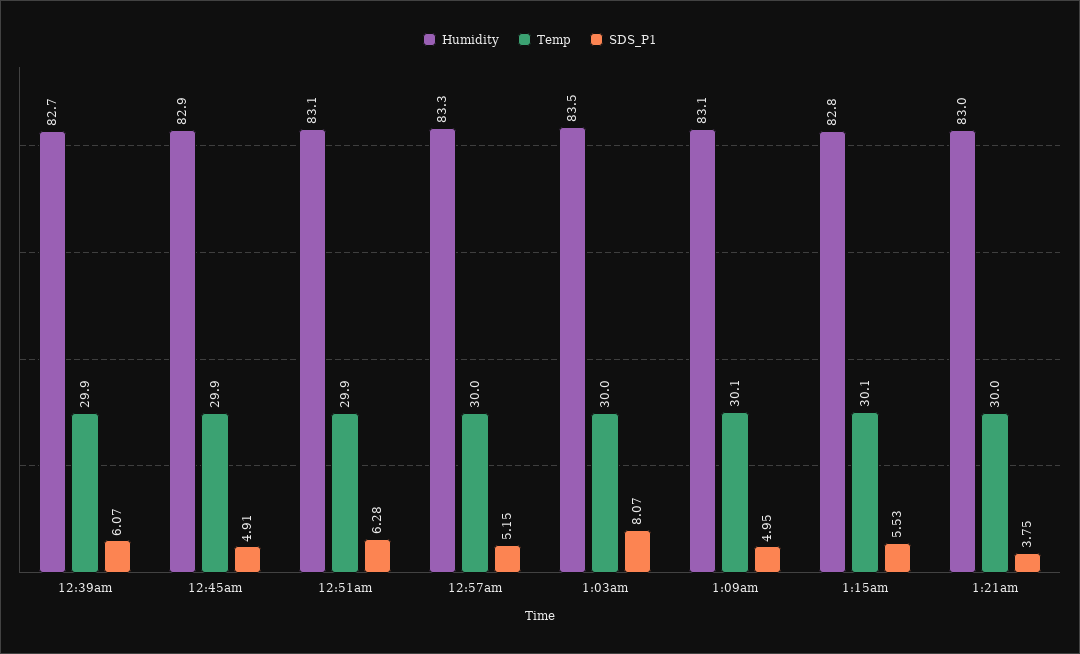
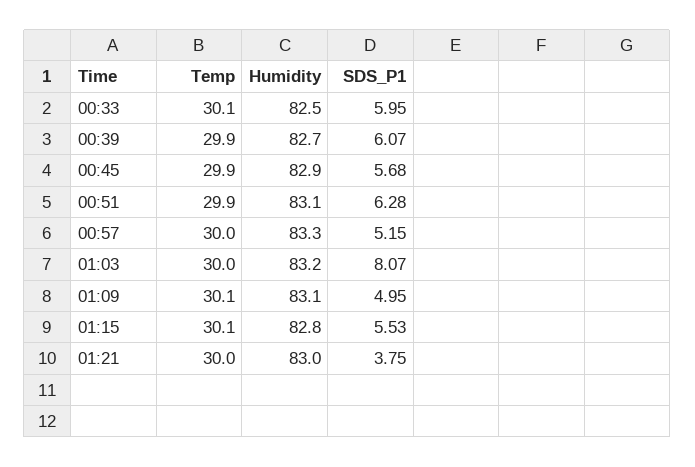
  {
    "Humidity": {
      "12:39am": 82.7,
      "12:45am": 82.9,
      "12:51am": 83.1,
      "12:57am": 83.3,
-     "1:03am": 83.5,
+     "1:03am": 83.2,
      "1:09am": 83.1,
      "1:15am": 82.8,
-     "1:21am": 83
+     "1:21am": 83,
+     "00:33": 82.5
    },
    "Temp": {
      "12:39am": 29.9,
      "12:45am": 29.9,
      "12:51am": 29.9,
      "12:57am": 30,
      "1:03am": 30,
      "1:09am": 30.1,
      "1:15am": 30.1,
-     "1:21am": 30
+     "1:21am": 30,
+     "00:33": 30.1
    },
    "SDS_P1": {
      "12:39am": 6.07,
-     "12:45am": 4.91,
+     "12:45am": 5.68,
      "12:51am": 6.28,
      "12:57am": 5.15,
      "1:03am": 8.07,
      "1:09am": 4.95,
      "1:15am": 5.53,
-     "1:21am": 3.75
+     "1:21am": 3.75,
+     "00:33": 5.95
    }
  }

